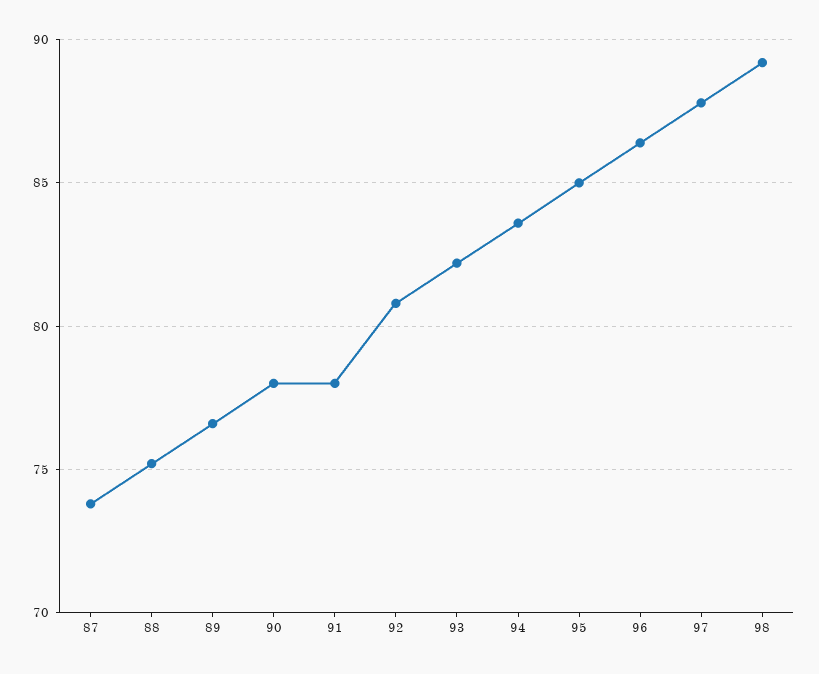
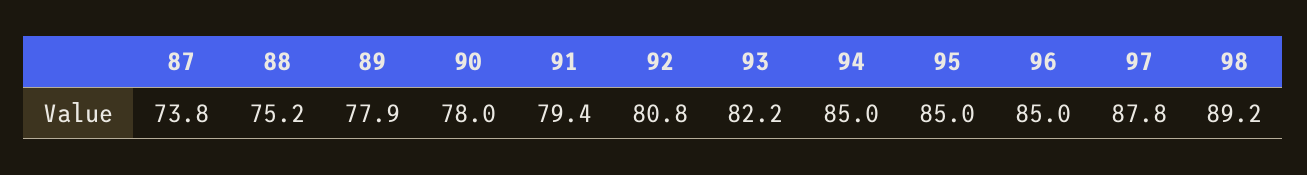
  {
    "87": 73.8,
    "88": 75.2,
-   "89": 76.5,
+   "89": 77.9,
    "90": 78,
-   "91": 78,
+   "91": 79.4,
    "92": 80.8,
    "93": 82.2,
-   "94": 83.5,
+   "94": 85,
    "95": 85,
-   "96": 86.5,
+   "96": 85,
    "97": 87.8,
    "98": 89.2
  }

